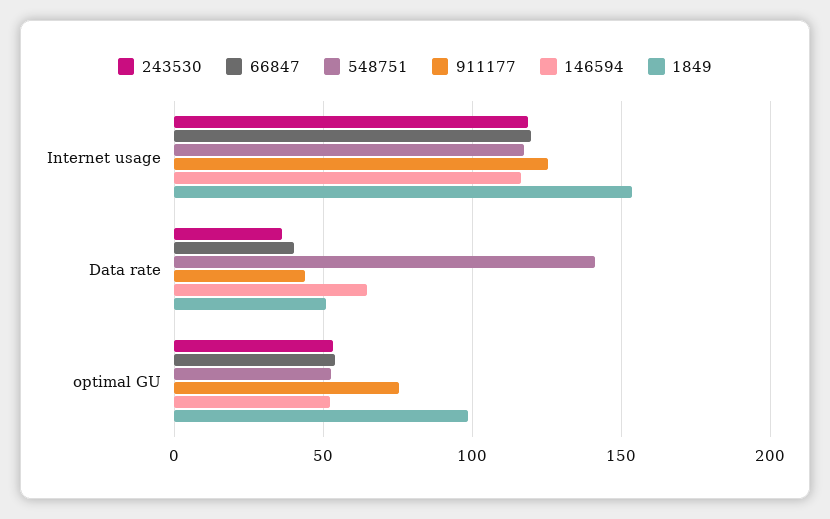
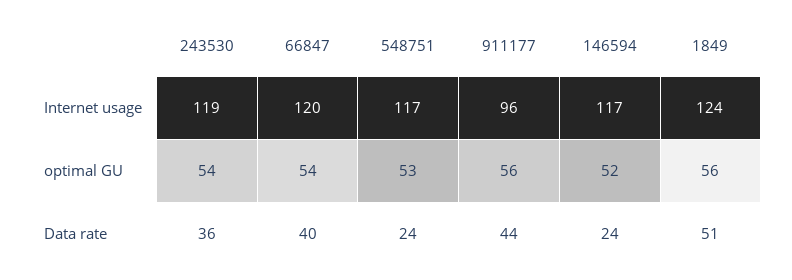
  {
    "243530": {
      "Internet usage": 119,
      "Data rate": 36,
      "optimal GU": 54
    },
    "66847": {
      "Internet usage": 120,
      "Data rate": 40,
      "optimal GU": 54
    },
    "548751": {
      "Internet usage": 117,
-     "Data rate": 140,
+     "Data rate": 24,
      "optimal GU": 53
    },
    "911177": {
-     "Internet usage": 125,
+     "Internet usage": 96,
      "Data rate": 44,
-     "optimal GU": 75
+     "optimal GU": 56
    },
    "146594": {
      "Internet usage": 117,
-     "Data rate": 65,
+     "Data rate": 24,
      "optimal GU": 52
    },
    "1849": {
-     "Internet usage": 155,
+     "Internet usage": 124,
      "Data rate": 51,
-     "optimal GU": 100
+     "optimal GU": 56
    }
  }

